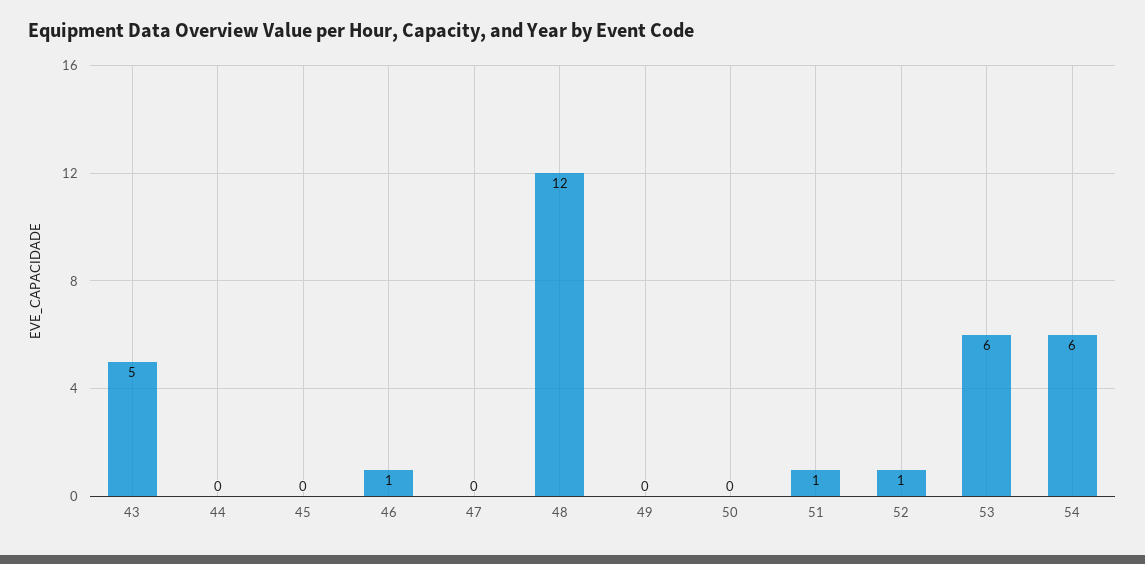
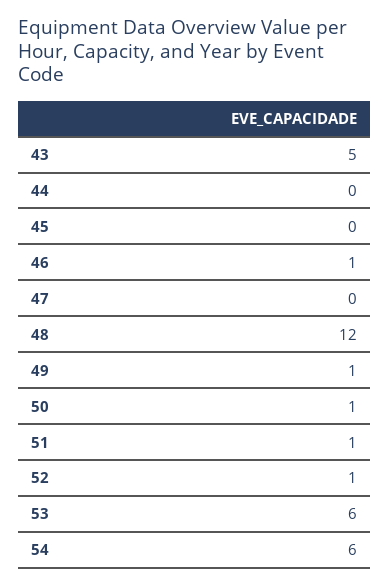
  {
    "43": 5,
    "44": 0,
    "45": 0,
    "46": 1,
    "47": 0,
    "48": 12,
-   "49": 0,
+   "49": 1,
-   "50": 0,
+   "50": 1,
    "51": 1,
    "52": 1,
    "53": 6,
    "54": 6
  }

